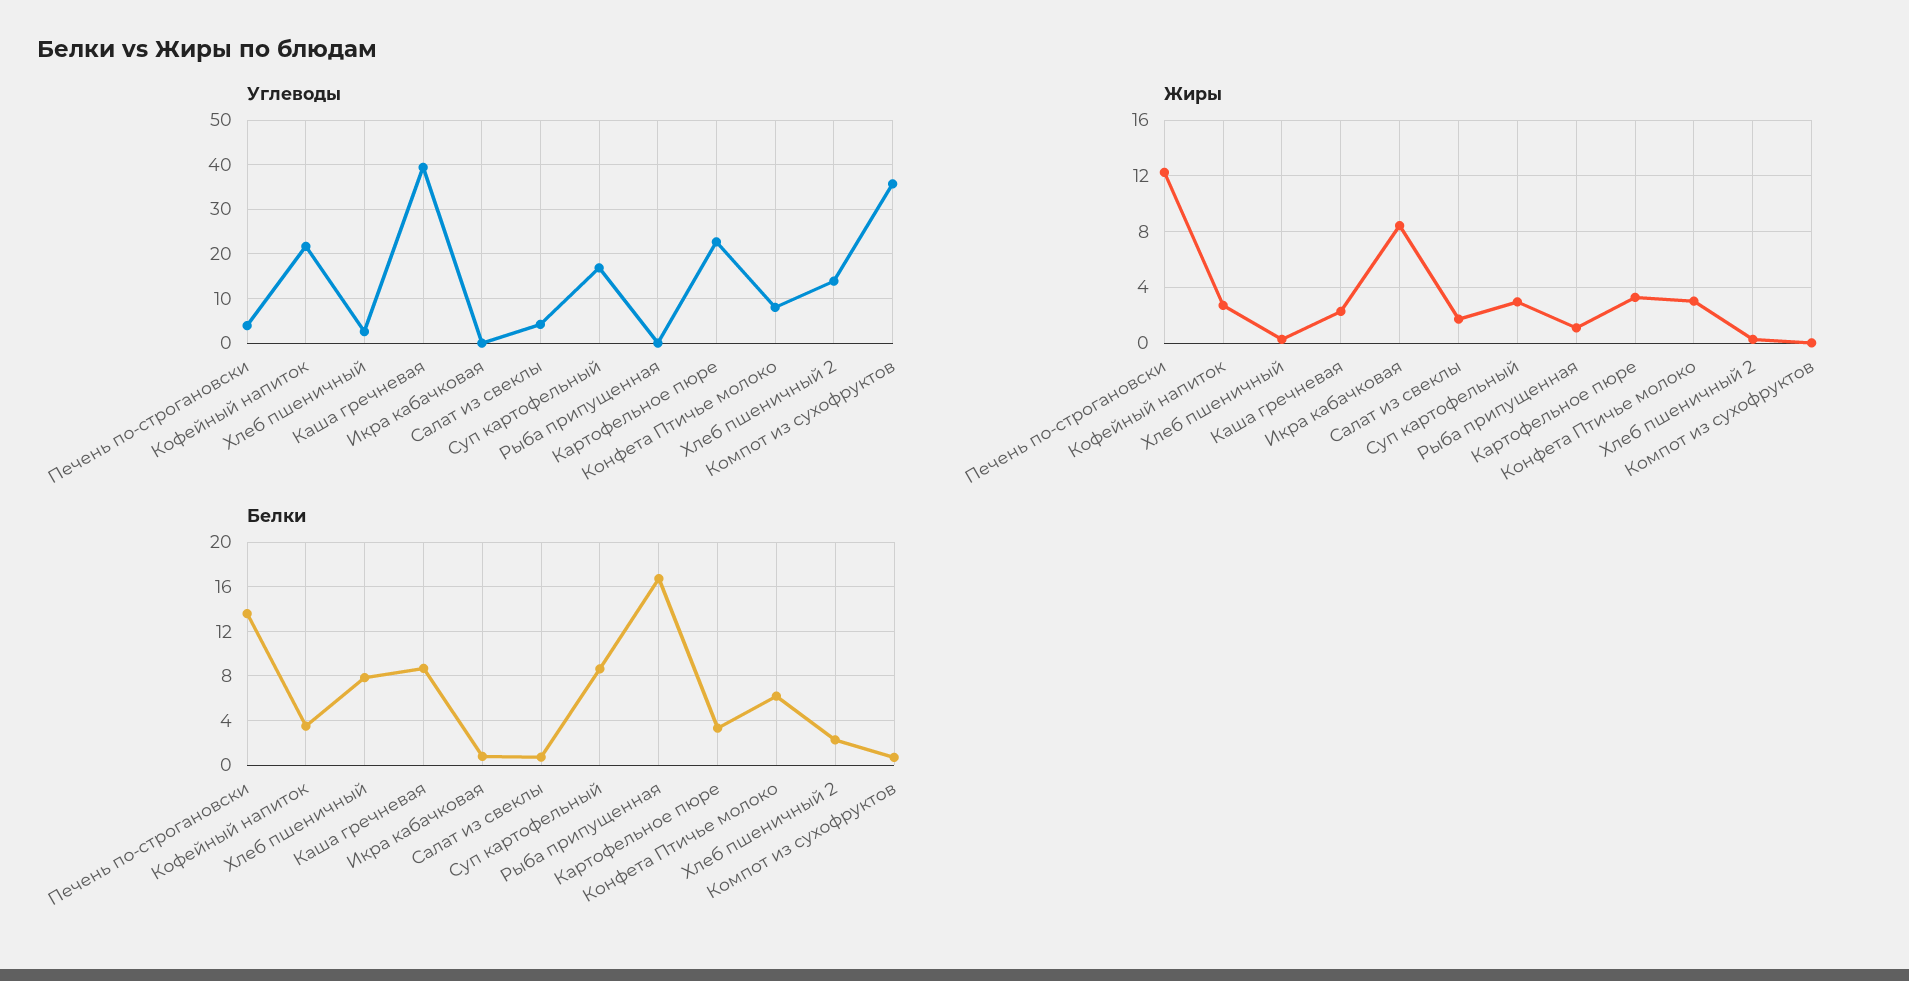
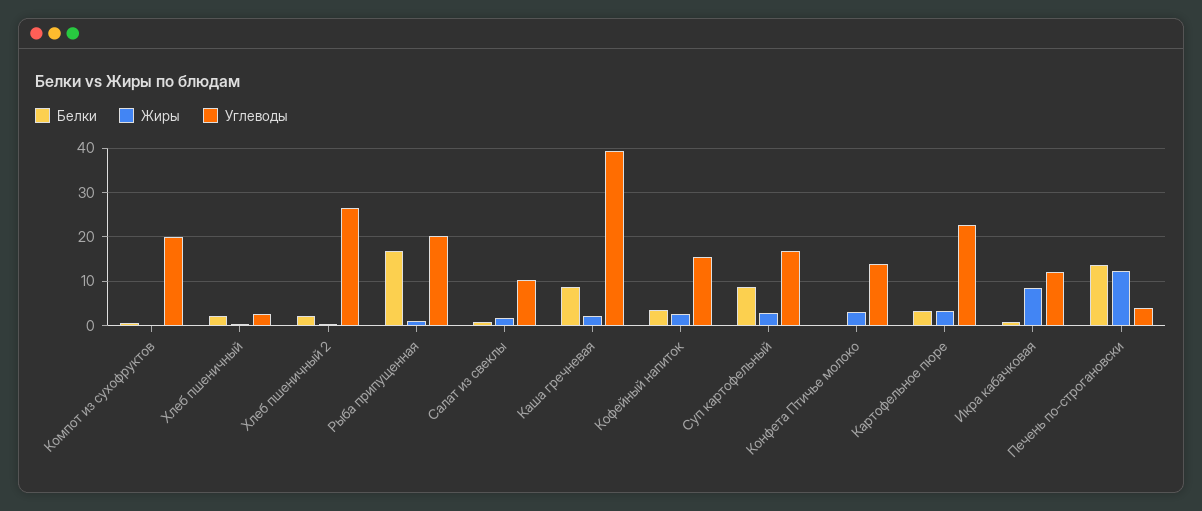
  {
    "Углеводы": {
      "Печень по-строгановски": 4,
-     "Кофейный напиток": 22,
+     "Кофейный напиток": 16,
      "Хлеб пшеничный": 2,
      "Каша гречневая": 40,
-     "Икра кабачковая": 0,
+     "Икра кабачковая": 12,
-     "Салат из свеклы": 4,
+     "Салат из свеклы": 10,
      "Суп картофельный": 16,
-     "Рыба припущенная": 0,
+     "Рыба припущенная": 20,
      "Картофельное пюре": 22,
-     "Конфета Птичье молоко": 8,
+     "Конфета Птичье молоко": 14,
-     "Хлеб пшеничный 2": 14,
+     "Хлеб пшеничный 2": 26,
-     "Компот из сухофруктов": 36
+     "Компот из сухофруктов": 20
    },
    "Жиры": {
      "Печень по-строгановски": 12,
      "Кофейный напиток": 2.5,
      "Хлеб пшеничный": 0.5,
      "Каша гречневая": 2.5,
      "Икра кабачковая": 8.5,
      "Салат из свеклы": 1.5,
      "Суп картофельный": 3,
      "Рыба припущенная": 1,
      "Картофельное пюре": 3.5,
      "Конфета Птичье молоко": 3,
      "Хлеб пшеничный 2": 0.5,
      "Компот из сухофруктов": 0
    },
    "Белки": {
      "Печень по-строгановски": 14,
      "Кофейный напиток": 4,
-     "Хлеб пшеничный": 8,
+     "Хлеб пшеничный": 2,
      "Каша гречневая": 9,
      "Икра кабачковая": 1,
      "Салат из свеклы": 1,
      "Суп картофельный": 9,
      "Рыба припущенная": 17,
      "Картофельное пюре": 3,
-     "Конфета Птичье молоко": 6,
+     "Конфета Птичье молоко": 0,
      "Хлеб пшеничный 2": 2,
      "Компот из сухофруктов": 1
    }
  }

